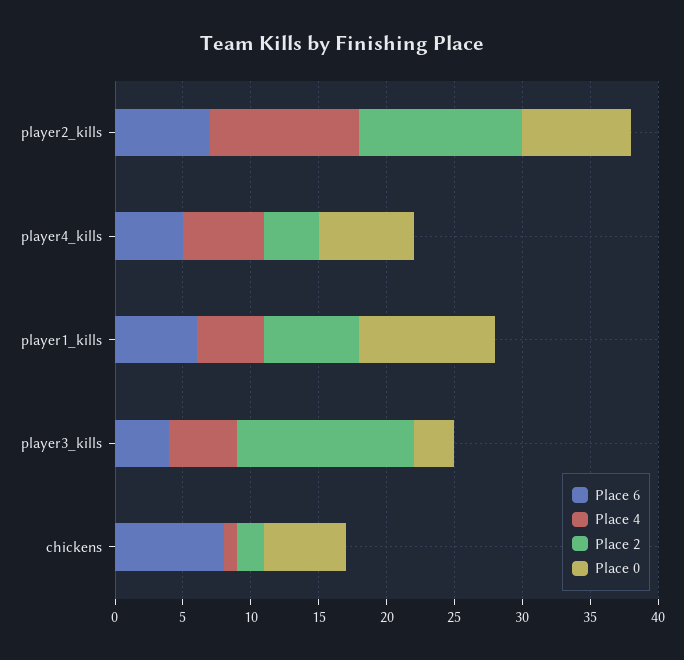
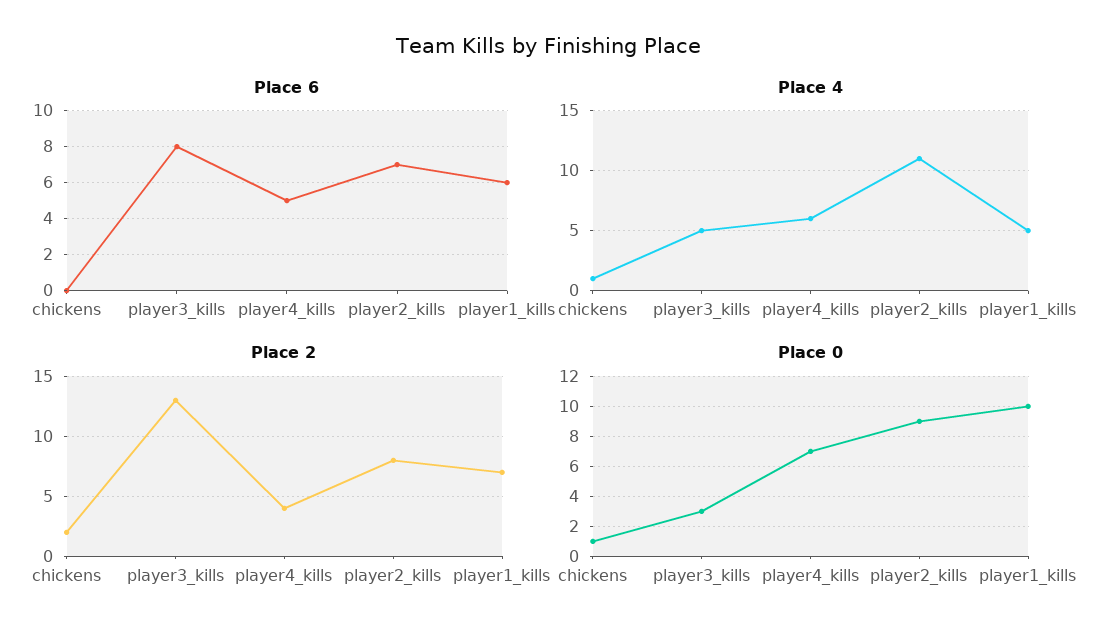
  {
    "Place 6": {
      "player2_kills": 7,
      "player4_kills": 5,
      "player1_kills": 6,
-     "player3_kills": 4,
+     "player3_kills": 8,
-     "chickens": 8
+     "chickens": 0
    },
    "Place 4": {
      "player2_kills": 11,
      "player4_kills": 6,
      "player1_kills": 5,
      "player3_kills": 5,
      "chickens": 1
    },
    "Place 2": {
-     "player2_kills": 12,
+     "player2_kills": 8,
      "player4_kills": 4,
      "player1_kills": 7,
      "player3_kills": 13,
      "chickens": 2
    },
    "Place 0": {
-     "player2_kills": 8,
+     "player2_kills": 9,
      "player4_kills": 7,
      "player1_kills": 10,
      "player3_kills": 3,
-     "chickens": 6
+     "chickens": 1
    }
  }

